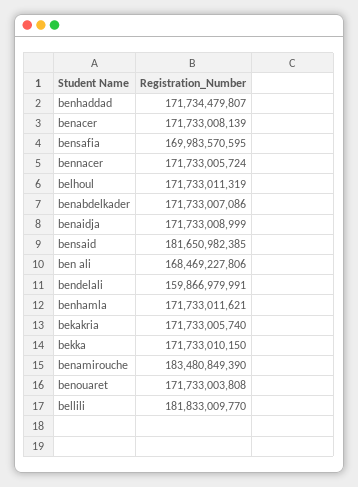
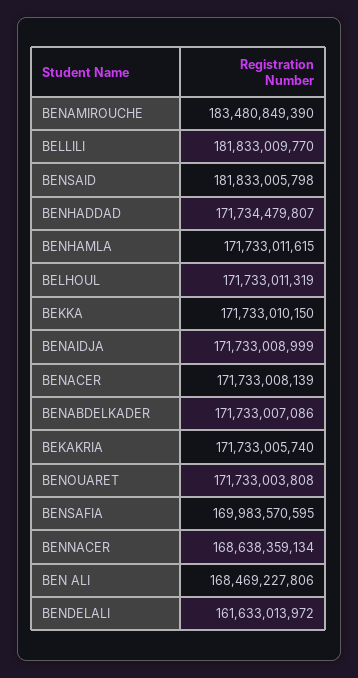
  {
    "benhaddad": 171734479807,
    "benacer": 171733008139,
    "bensafia": 169983570595,
-   "bennacer": 171733005724,
+   "bennacer": 168638359134,
    "belhoul": 171733011319,
    "benabdelkader": 171733007086,
    "benaidja": 171733008999,
-   "bensaid": 181650982385,
+   "bensaid": 181833005798,
    "ben ali": 168469227806,
-   "bendelali": 159866979991,
+   "bendelali": 161633013972,
-   "benhamla": 171733011621,
+   "benhamla": 171733011615,
    "bekakria": 171733005740,
    "bekka": 171733010150,
    "benamirouche": 183480849390,
    "benouaret": 171733003808,
    "bellili": 181833009770
  }

